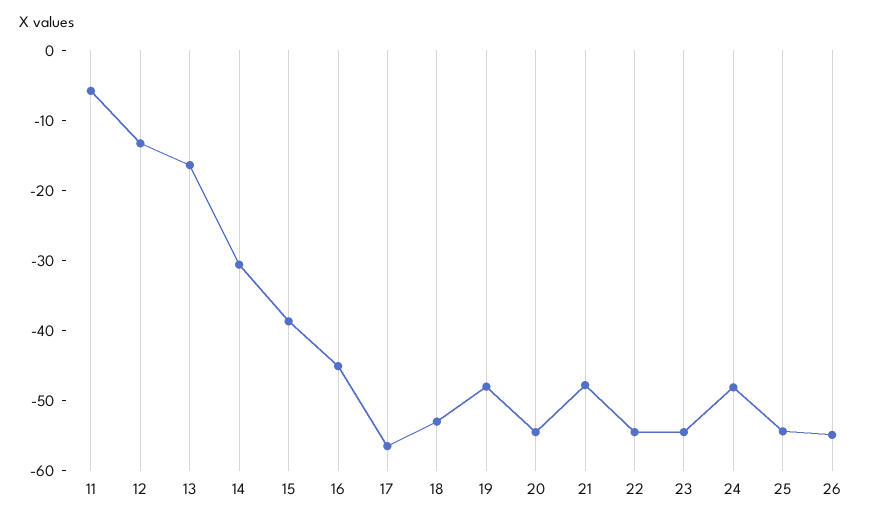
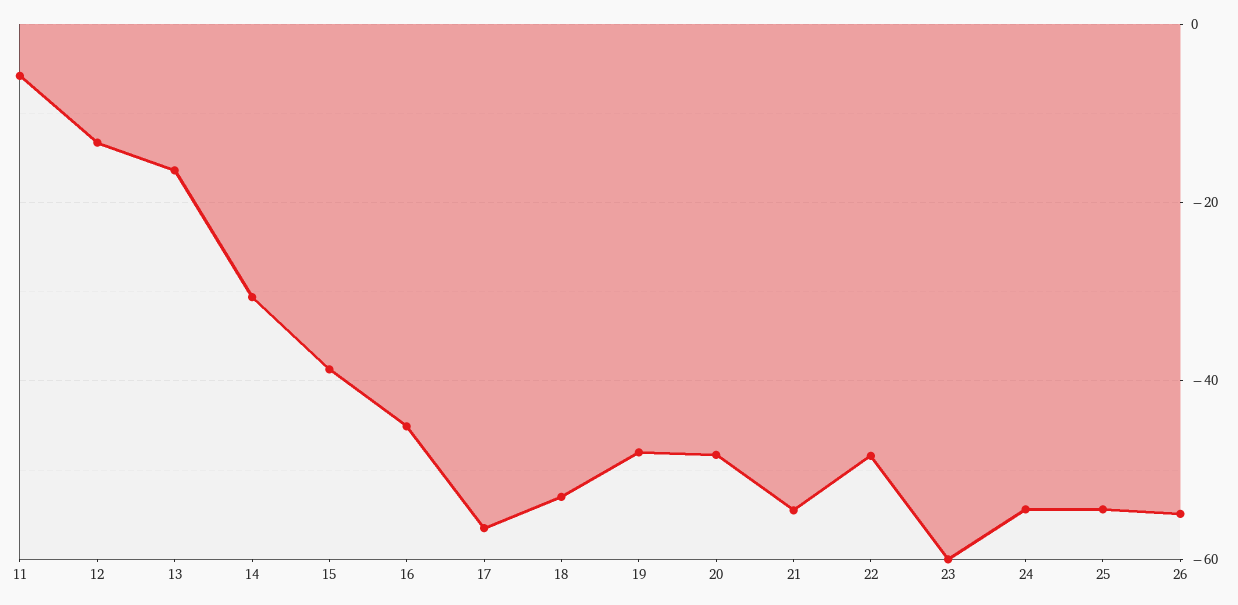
  {
    "11": -6,
    "12": -14,
    "13": -16,
    "14": -30,
    "15": -38,
    "16": -46,
    "17": -56,
    "18": -54,
    "19": -48,
-   "20": -54,
+   "20": -48,
-   "21": -48,
+   "21": -54,
-   "22": -54,
+   "22": -48,
-   "23": -54,
+   "23": -60,
-   "24": -48,
+   "24": -54,
    "25": -54,
    "26": -54
  }

